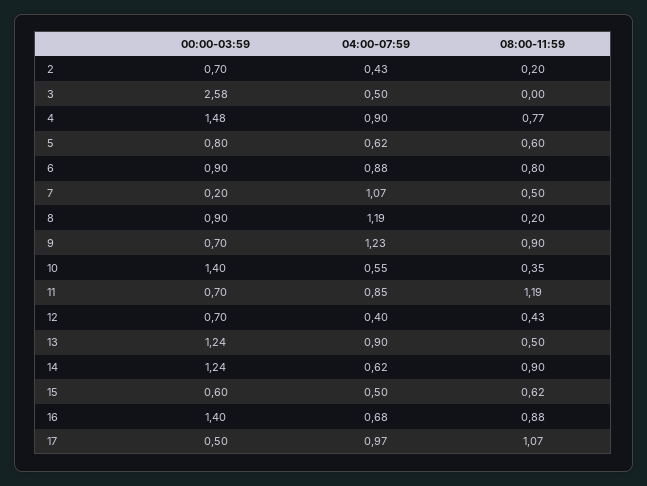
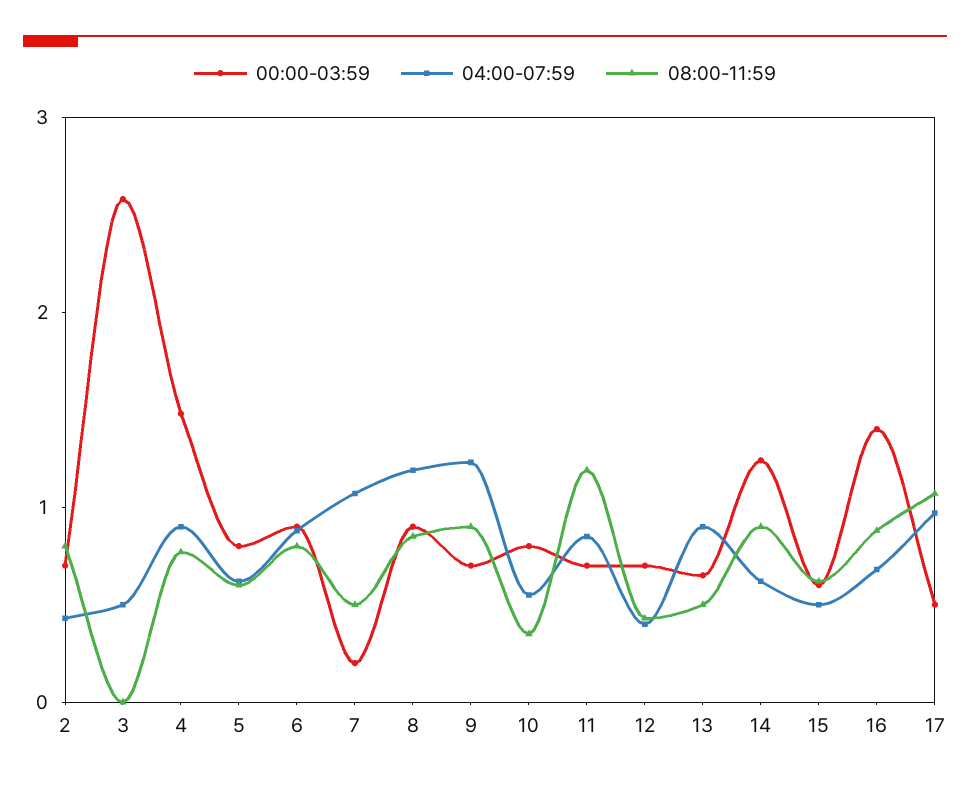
  {
    "00:00-03:59": {
      "2": 0.7,
      "3": 2.58,
      "4": 1.48,
      "5": 0.8,
      "6": 0.9,
      "7": 0.2,
      "8": 0.9,
      "9": 0.7,
-     "10": 1.4,
+     "10": 0.8,
      "11": 0.7,
      "12": 0.7,
-     "13": 1.24,
+     "13": 0.6,
      "14": 1.24,
      "15": 0.6,
      "16": 1.4,
      "17": 0.5
    },
    "04:00-07:59": {
      "2": 0.43,
      "3": 0.5,
      "4": 0.9,
      "5": 0.62,
      "6": 0.88,
      "7": 1.07,
      "8": 1.19,
      "9": 1.23,
      "10": 0.55,
      "11": 0.85,
      "12": 0.4,
      "13": 0.9,
      "14": 0.62,
      "15": 0.5,
      "16": 0.68,
      "17": 0.97
    },
    "08:00-11:59": {
-     "2": 0.2,
+     "2": 0.8,
      "3": 0,
      "4": 0.77,
      "5": 0.6,
      "6": 0.8,
      "7": 0.5,
-     "8": 0.2,
+     "8": 0.8,
      "9": 0.9,
      "10": 0.35,
      "11": 1.19,
      "12": 0.43,
      "13": 0.5,
      "14": 0.9,
      "15": 0.62,
      "16": 0.88,
      "17": 1.07
    }
  }

